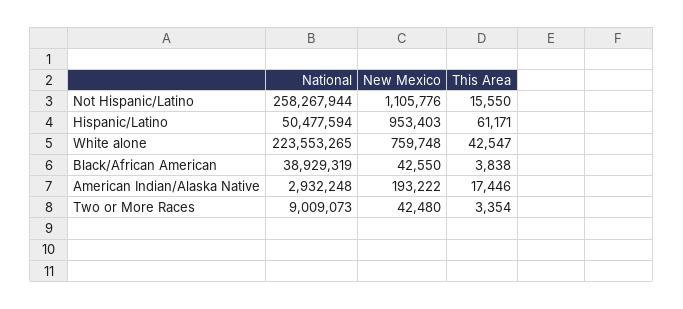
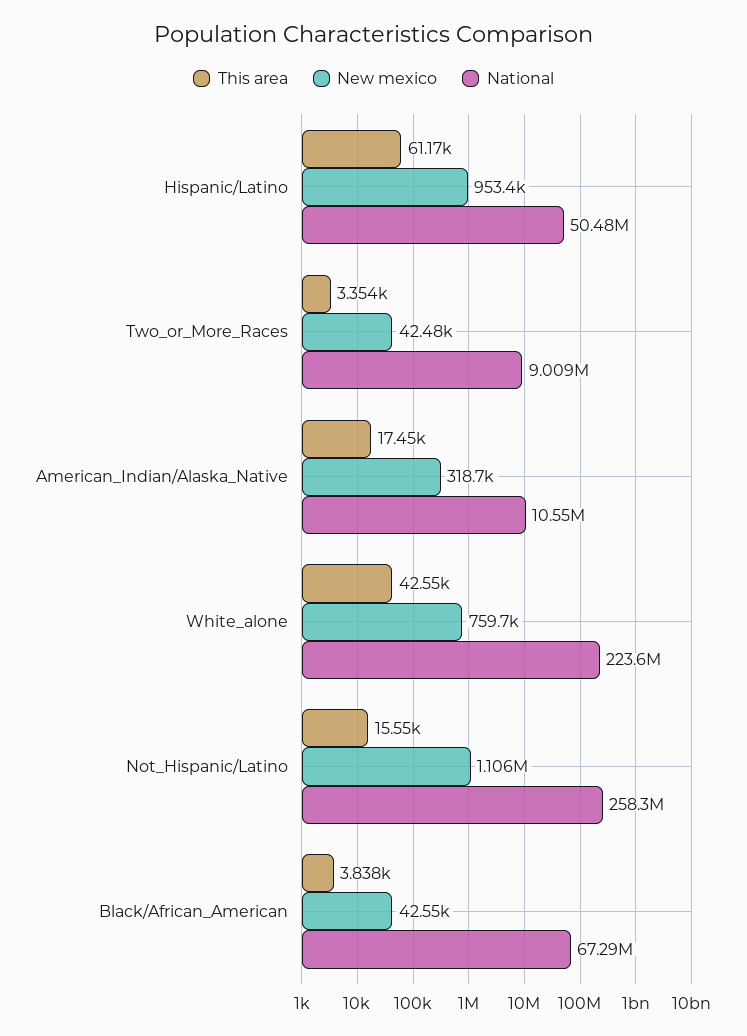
  {
    "National": {
      "Not Hispanic/Latino": 258267944,
      "Hispanic/Latino": 50477594,
      "White alone": 223553265,
-     "Black/African American": 38929319,
+     "Black/African American": 67290000,
-     "American Indian/Alaska Native": 2932248,
+     "American Indian/Alaska Native": 10550000,
      "Two or More Races": 9009073
    },
    "New Mexico": {
      "Not Hispanic/Latino": 1105776,
      "Hispanic/Latino": 953403,
      "White alone": 759748,
      "Black/African American": 42550,
-     "American Indian/Alaska Native": 193222,
+     "American Indian/Alaska Native": 318700,
      "Two or More Races": 42480
    },
    "This Area": {
      "Not Hispanic/Latino": 15550,
      "Hispanic/Latino": 61171,
      "White alone": 42547,
      "Black/African American": 3838,
      "American Indian/Alaska Native": 17446,
      "Two or More Races": 3354
    }
  }

